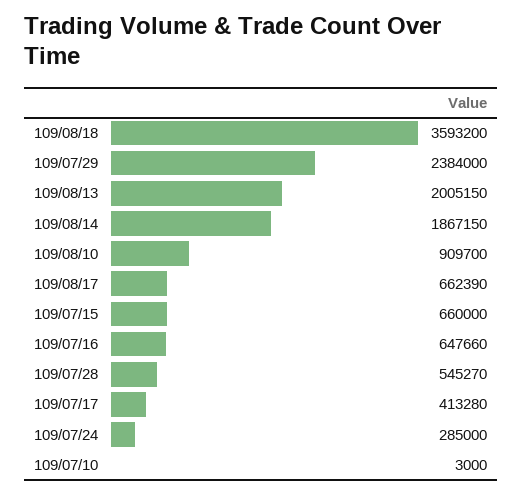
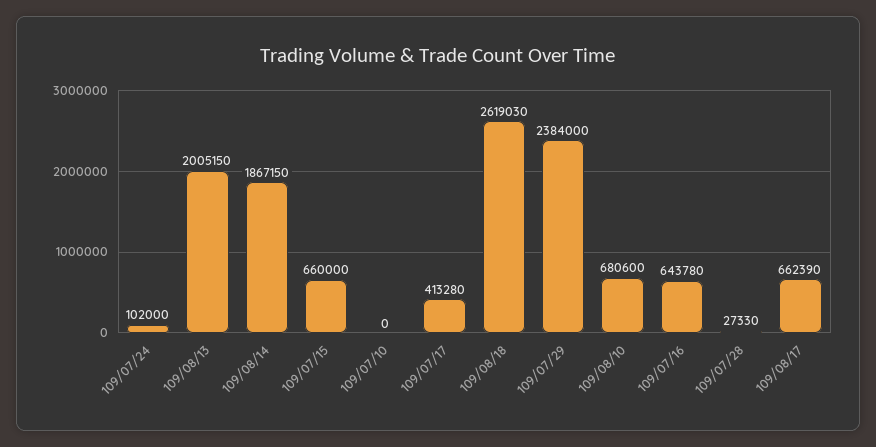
  {
-   "109/08/18": 3593200,
+   "109/08/18": 2619030,
    "109/07/29": 2384000,
    "109/08/13": 2005150,
    "109/08/14": 1867150,
-   "109/08/10": 909700,
+   "109/08/10": 680600,
    "109/08/17": 662390,
    "109/07/15": 660000,
-   "109/07/16": 647660,
+   "109/07/16": 643780,
-   "109/07/28": 545270,
+   "109/07/28": 27330,
    "109/07/17": 413280,
-   "109/07/24": 285000,
+   "109/07/24": 102000,
-   "109/07/10": 3000
+   "109/07/10": 0
  }

